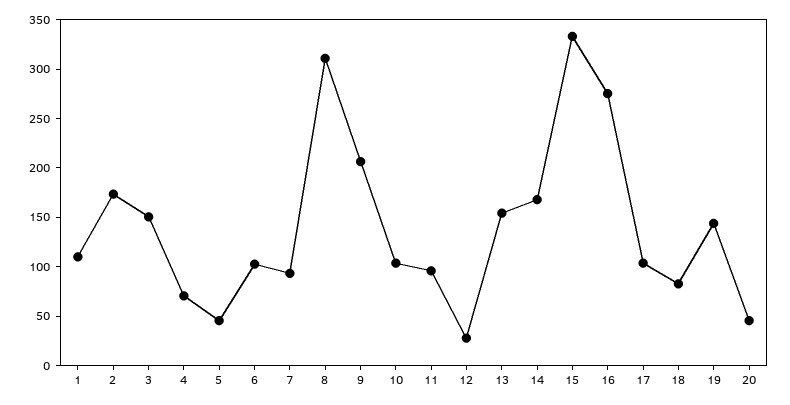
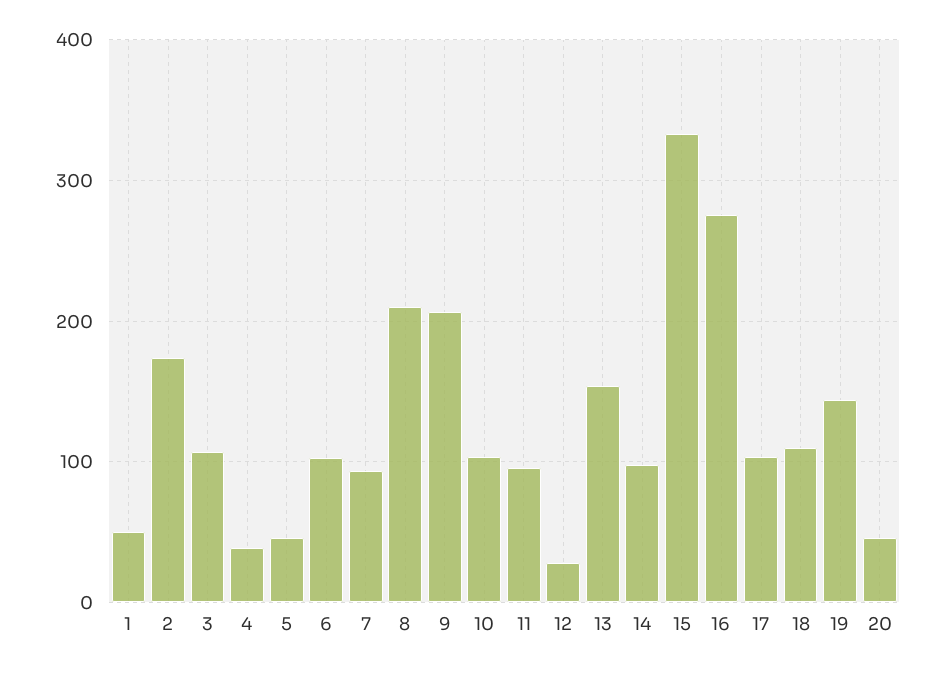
  {
-   "1": 110,
+   "1": 50,
    "2": 170,
-   "3": 150,
+   "3": 110,
-   "4": 70,
+   "4": 40,
    "5": 50,
    "6": 100,
    "7": 90,
-   "8": 310,
+   "8": 210,
    "9": 210,
    "10": 100,
    "11": 100,
    "12": 30,
    "13": 150,
-   "14": 170,
+   "14": 100,
    "15": 330,
    "16": 280,
    "17": 100,
-   "18": 80,
+   "18": 110,
    "19": 140,
    "20": 50
  }

